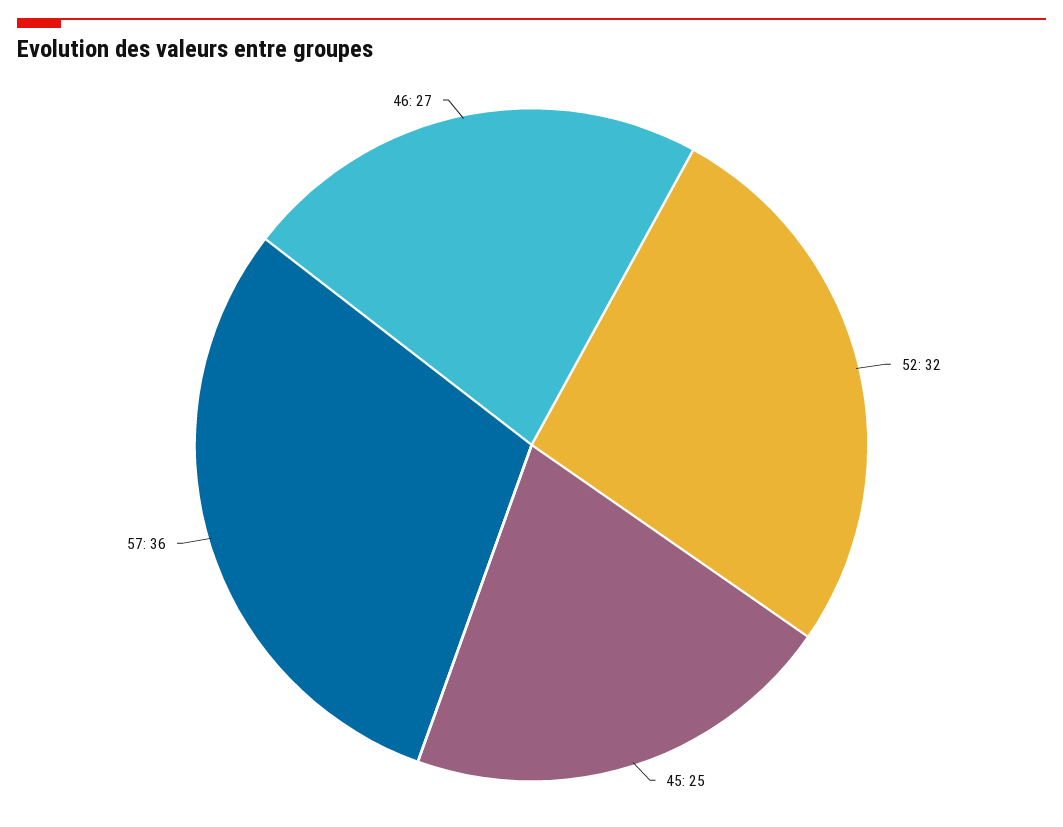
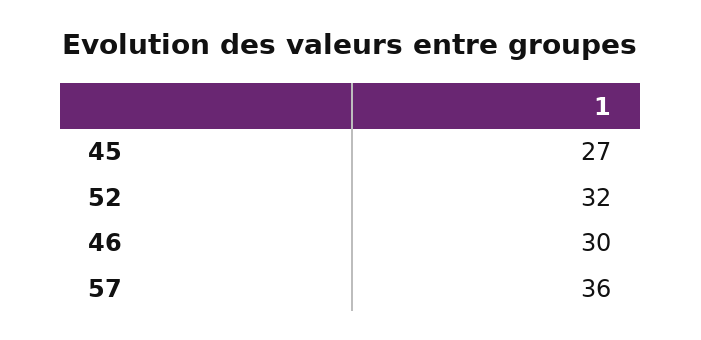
  {
    "52": 32,
-   "45": 25,
+   "45": 27,
    "57": 36,
-   "46": 27
+   "46": 30
  }

